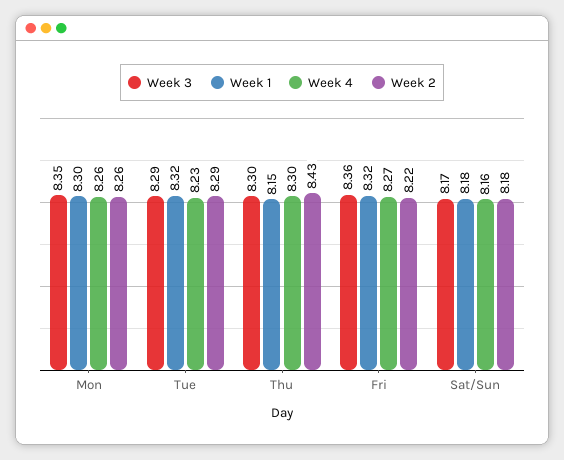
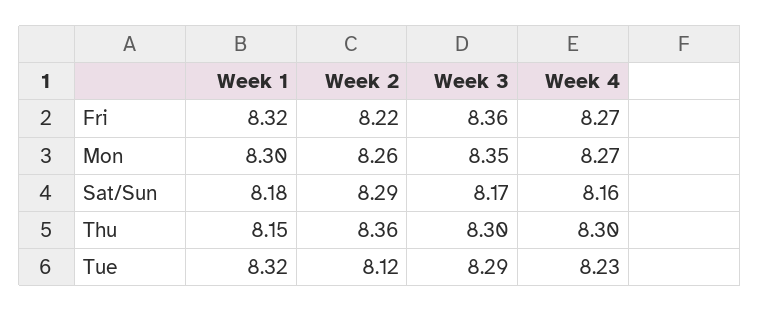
  {
    "Week 3": {
      "Mon": 8.35,
      "Tue": 8.29,
      "Thu": 8.3,
      "Fri": 8.36,
      "Sat/Sun": 8.17
    },
    "Week 1": {
      "Mon": 8.3,
      "Tue": 8.32,
      "Thu": 8.15,
      "Fri": 8.32,
      "Sat/Sun": 8.18
    },
    "Week 4": {
-     "Mon": 8.26,
+     "Mon": 8.27,
      "Tue": 8.23,
      "Thu": 8.3,
      "Fri": 8.27,
      "Sat/Sun": 8.16
    },
    "Week 2": {
      "Mon": 8.26,
-     "Tue": 8.29,
+     "Tue": 8.12,
-     "Thu": 8.43,
+     "Thu": 8.36,
      "Fri": 8.22,
-     "Sat/Sun": 8.18
+     "Sat/Sun": 8.29
    }
  }

